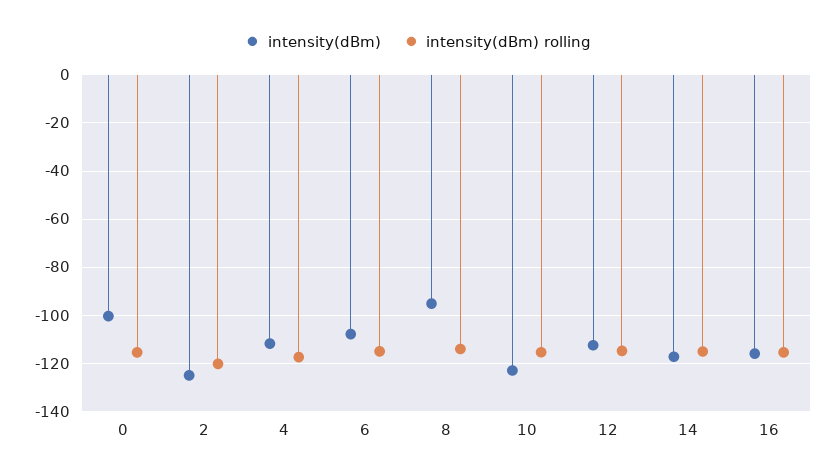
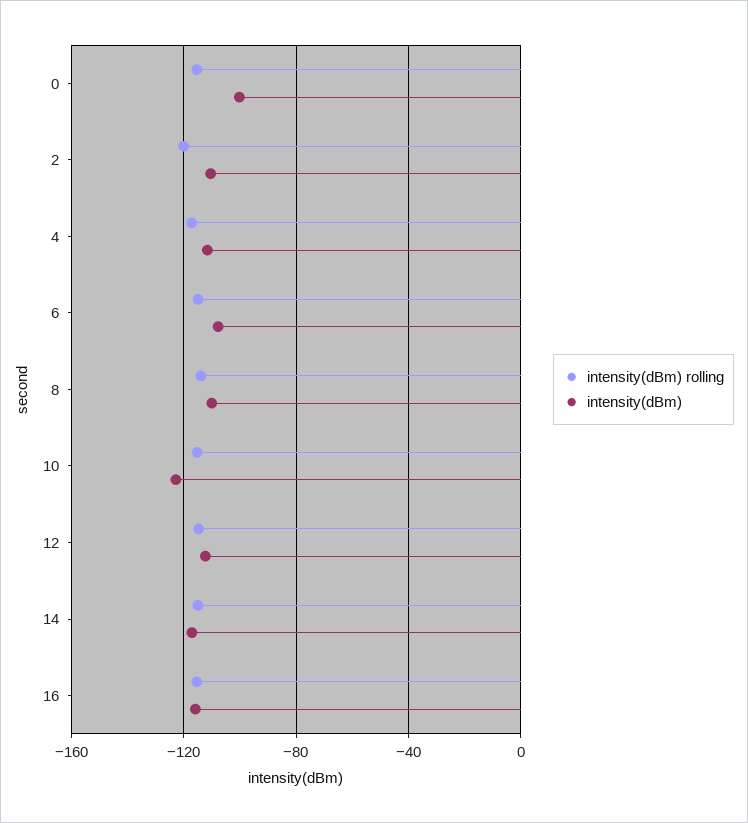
  {
    "intensity(dBm)": {
      "0": -100,
-     "2": -125,
+     "2": -110,
      "4": -112.5,
      "6": -107.5,
-     "8": -95,
+     "8": -110,
      "10": -122.5,
      "12": -112.5,
      "14": -117.5,
      "16": -115
    },
    "intensity(dBm) rolling": {
      "0": -115,
      "2": -120,
      "4": -117.5,
      "6": -115,
      "8": -115,
      "10": -115,
      "12": -115,
      "14": -115,
      "16": -115
    }
  }

